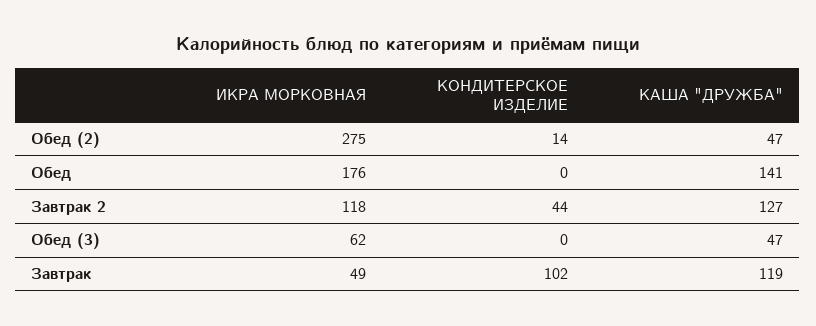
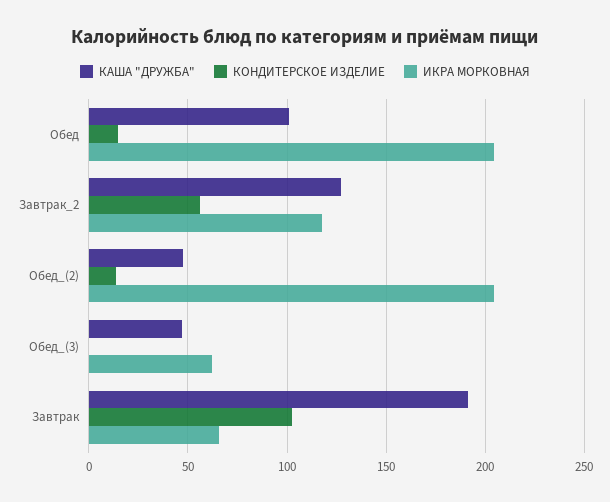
  {
    "ИКРА МОРКОВНАЯ": {
-     "Обед (2)": 275,
+     "Обед (2)": 205,
-     "Обед": 176,
+     "Обед": 205,
      "Завтрак 2": 118,
      "Обед (3)": 62,
-     "Завтрак": 49
+     "Завтрак": 65
    },
    "КОНДИТЕРСКОЕ ИЗДЕЛИЕ": {
      "Обед (2)": 14,
-     "Обед": 0,
+     "Обед": 15,
-     "Завтрак 2": 44,
+     "Завтрак 2": 55,
      "Обед (3)": 0,
      "Завтрак": 102
    },
    "КАША \"ДРУЖБА\"": {
      "Обед (2)": 47,
-     "Обед": 141,
+     "Обед": 100,
      "Завтрак 2": 127,
      "Обед (3)": 47,
-     "Завтрак": 119
+     "Завтрак": 190
    }
  }

